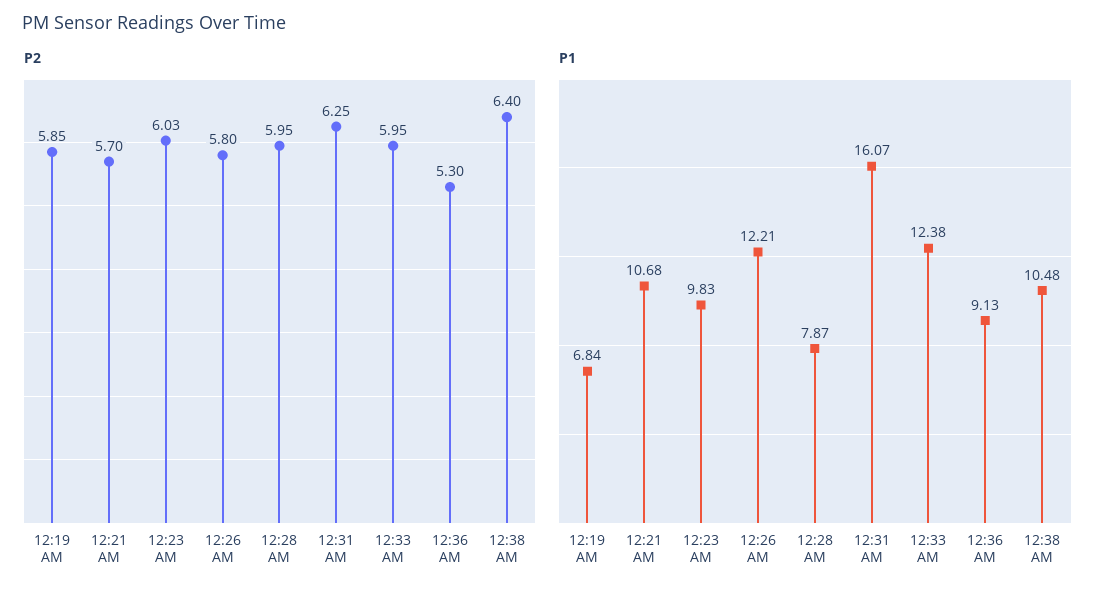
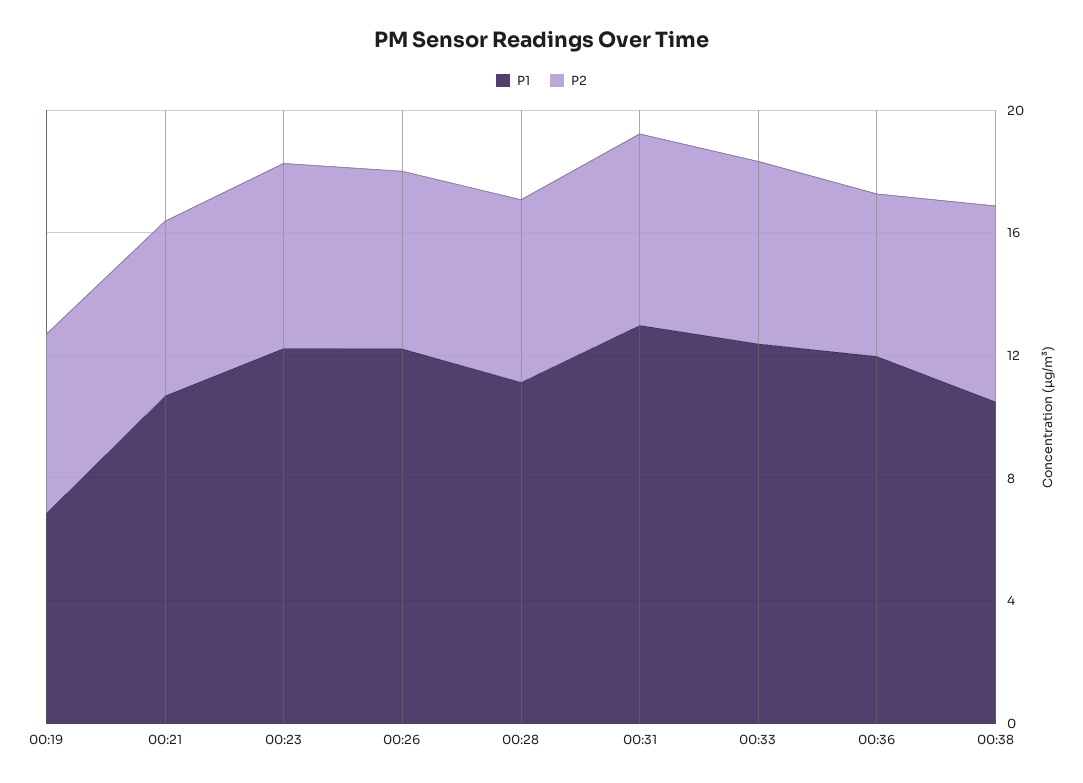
  {
    "P2": {
      "12:19 AM": 5.85,
      "12:21 AM": 5.7,
      "12:23 AM": 6.03,
      "12:26 AM": 5.8,
      "12:28 AM": 5.95,
      "12:31 AM": 6.25,
      "12:33 AM": 5.95,
      "12:36 AM": 5.3,
      "12:38 AM": 6.4
    },
    "P1": {
      "12:19 AM": 6.84,
      "12:21 AM": 10.68,
-     "12:23 AM": 9.83,
+     "12:23 AM": 12,
      "12:26 AM": 12.21,
-     "12:28 AM": 7.87,
+     "12:28 AM": 11,
-     "12:31 AM": 16.07,
+     "12:31 AM": 13,
      "12:33 AM": 12.38,
-     "12:36 AM": 9.13,
+     "12:36 AM": 12,
      "12:38 AM": 10.48
    }
  }

